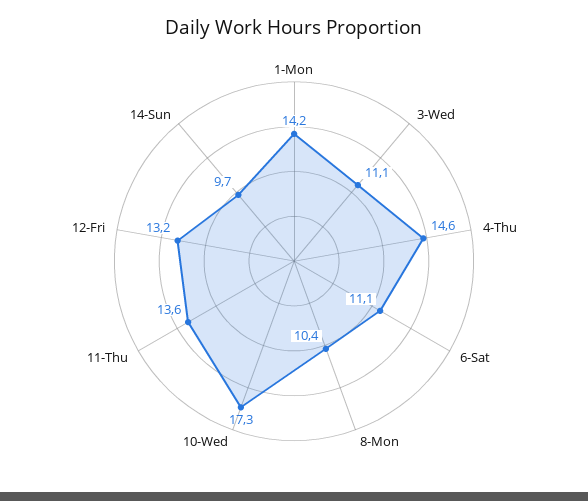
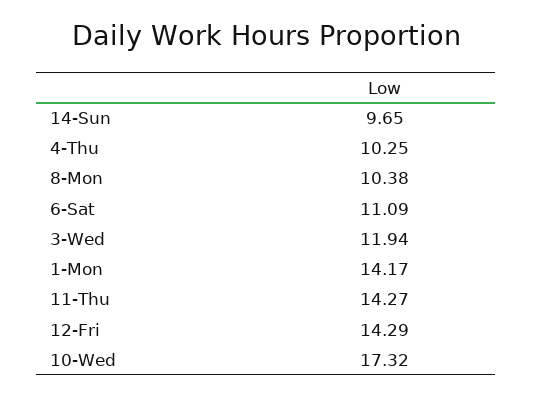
  {
    "1-Mon": 14.17,
-   "3-Wed": 11.1,
+   "3-Wed": 11.94,
-   "4-Thu": 14.6,
+   "4-Thu": 10.25,
    "6-Sat": 11.09,
    "8-Mon": 10.38,
    "10-Wed": 17.32,
-   "11-Thu": 13.6,
+   "11-Thu": 14.27,
-   "12-Fri": 13.2,
+   "12-Fri": 14.29,
    "14-Sun": 9.65
  }

